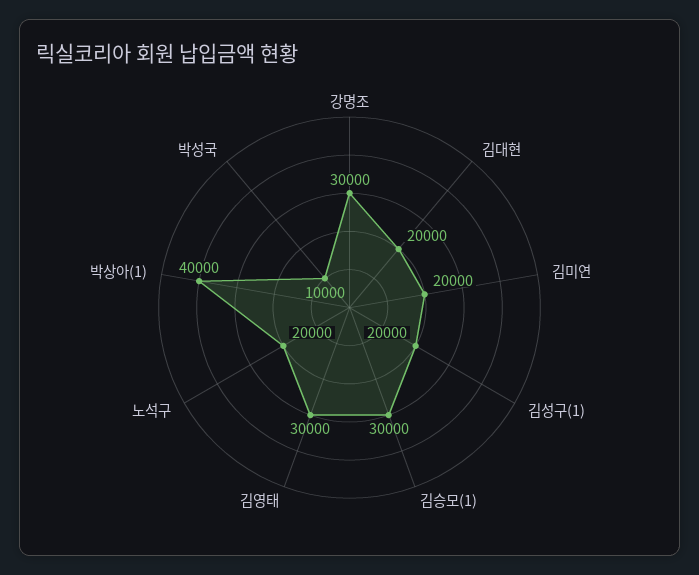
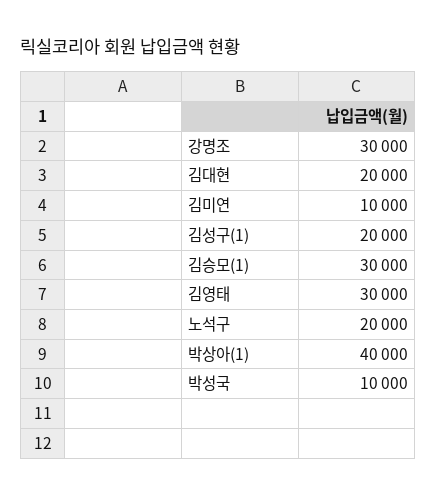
  {
    "강명조": 30000,
    "김대현": 20000,
-   "김미연": 20000,
+   "김미연": 10000,
    "김성구(1)": 20000,
    "김승모(1)": 30000,
    "김영태": 30000,
    "노석구": 20000,
    "박상아(1)": 40000,
    "박성국": 10000
  }

